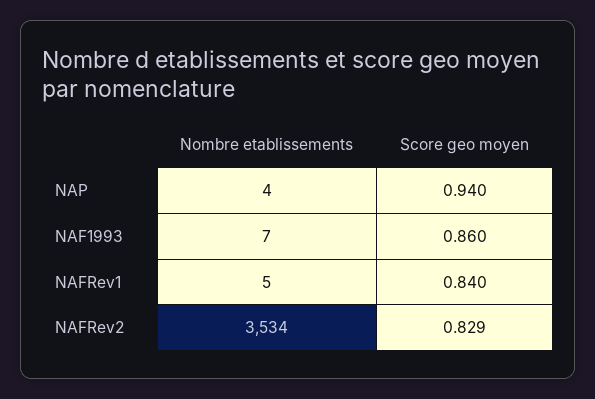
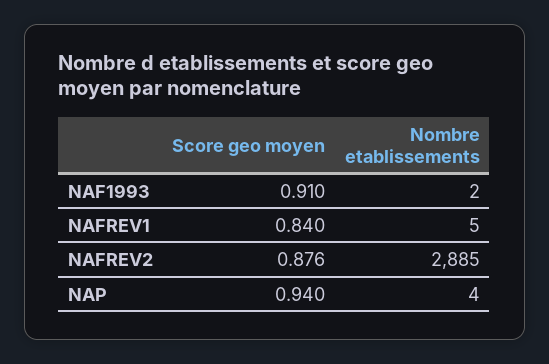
  {
    "Nombre etablissements": {
      "NAP": 4,
-     "NAF1993": 7,
+     "NAF1993": 2,
      "NAFRev1": 5,
-     "NAFRev2": 3534
+     "NAFRev2": 2885
    },
    "Score geo moyen": {
      "NAP": 0.94,
-     "NAF1993": 0.86,
+     "NAF1993": 0.91,
      "NAFRev1": 0.84,
-     "NAFRev2": 0.829
+     "NAFRev2": 0.876
    }
  }

